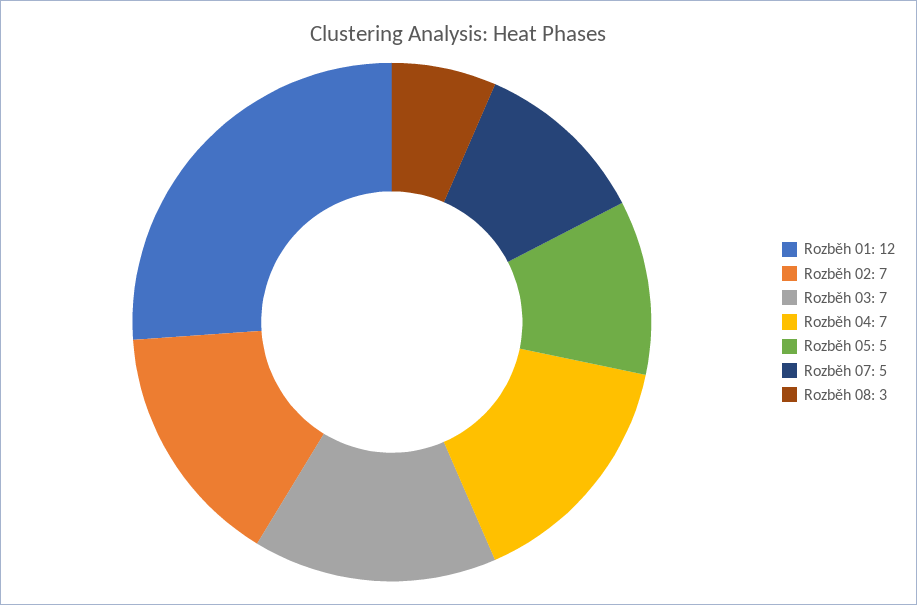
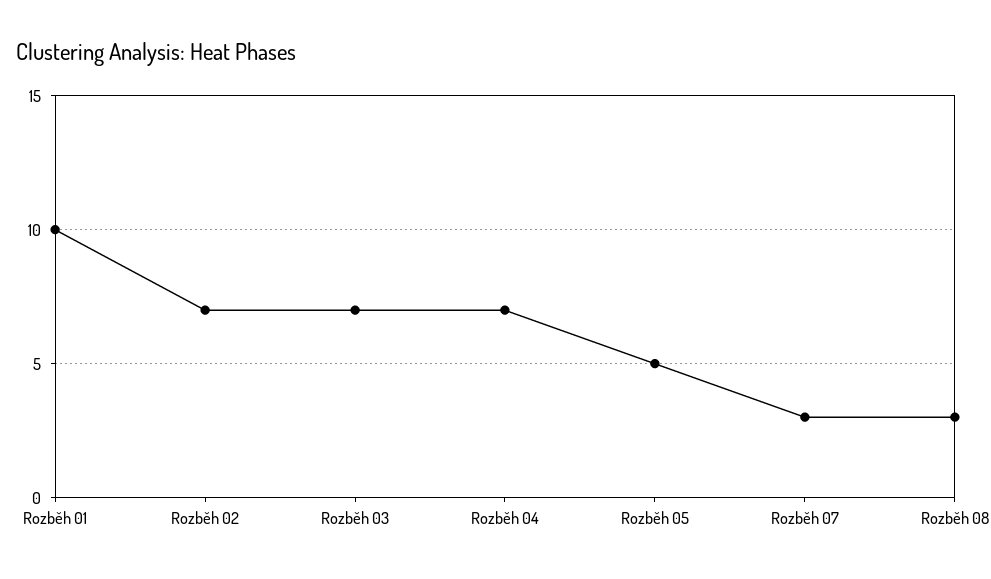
  {
-   "Rozběh 01": 12,
+   "Rozběh 01": 10,
    "Rozběh 02": 7,
    "Rozběh 03": 7,
    "Rozběh 04": 7,
    "Rozběh 05": 5,
-   "Rozběh 07": 5,
+   "Rozběh 07": 3,
    "Rozběh 08": 3
  }

